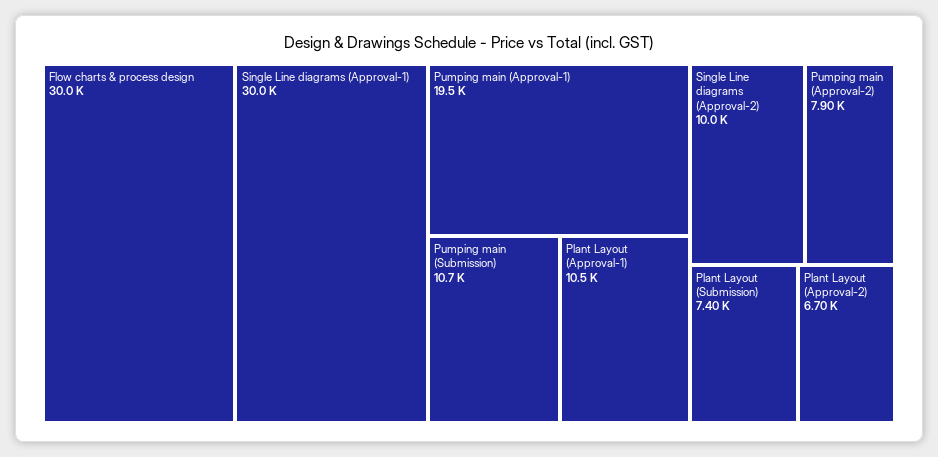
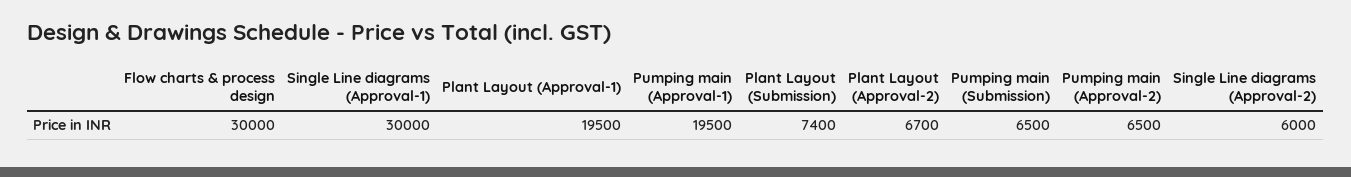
  {
    "Flow charts & process design": 30000,
    "Single Line diagrams (Approval-1)": 30000,
    "Pumping main (Approval-1)": 19500,
-   "Pumping main (Submission)": 10700,
+   "Pumping main (Submission)": 6500,
-   "Plant Layout (Approval-1)": 10500,
+   "Plant Layout (Approval-1)": 19500,
-   "Single Line diagrams (Approval-2)": 10000,
+   "Single Line diagrams (Approval-2)": 6000,
-   "Pumping main (Approval-2)": 7900,
+   "Pumping main (Approval-2)": 6500,
    "Plant Layout (Submission)": 7400,
    "Plant Layout (Approval-2)": 6700
  }

